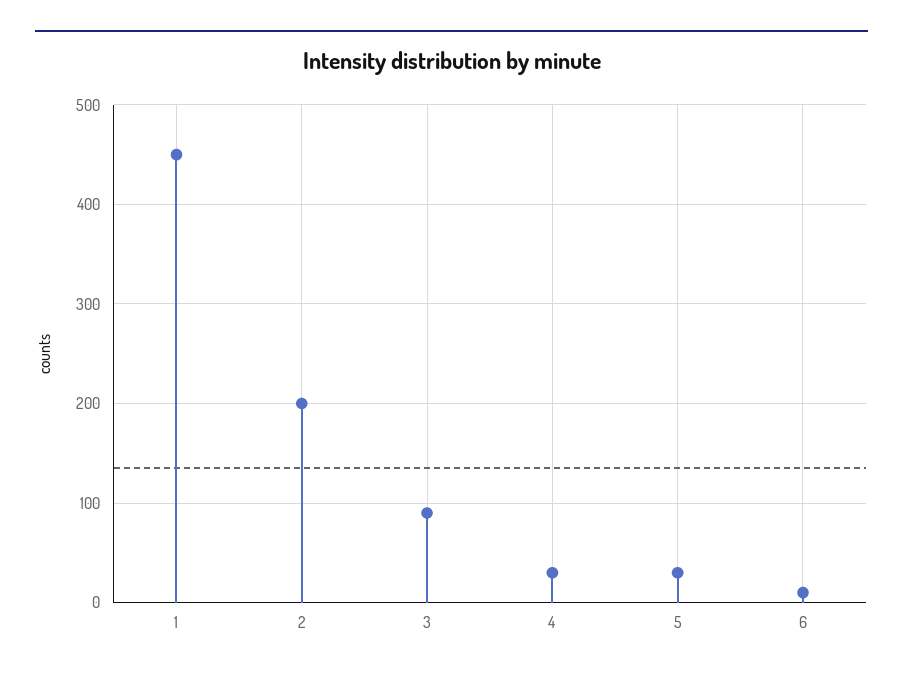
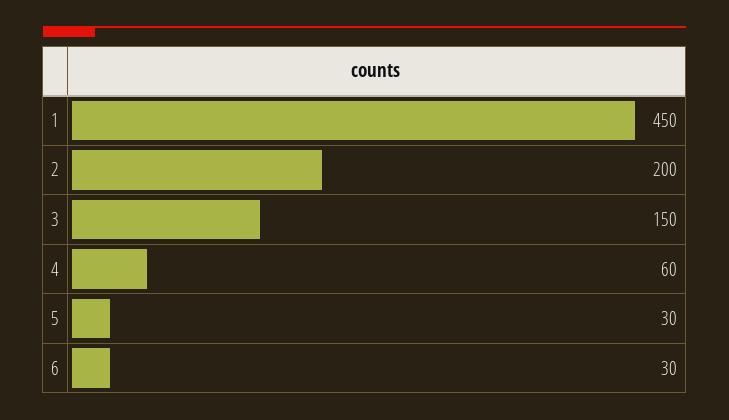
  {
    "1": 450,
    "2": 200,
-   "3": 90,
+   "3": 150,
-   "4": 30,
+   "4": 60,
    "5": 30,
-   "6": 10
+   "6": 30
  }

